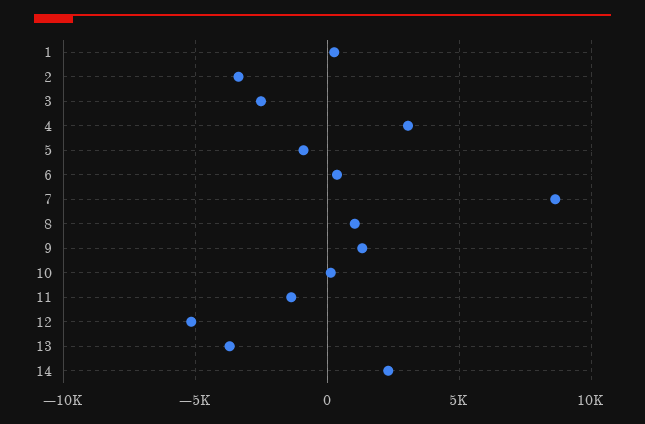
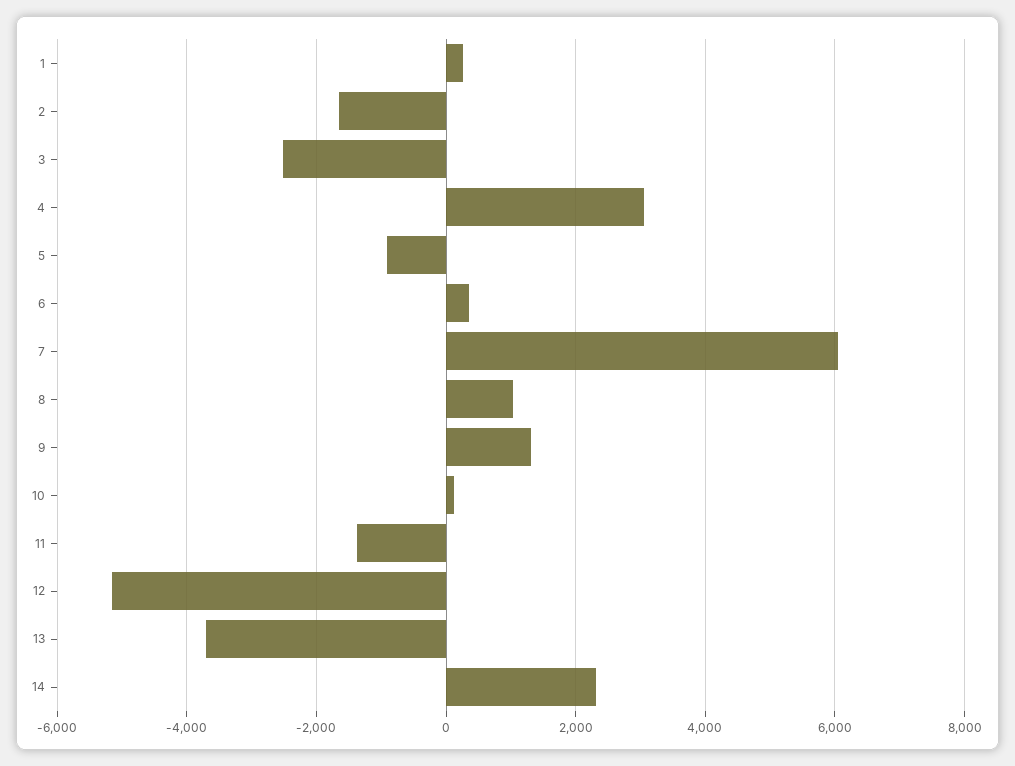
  {
    "1": 200,
-   "2": -3500,
+   "2": -1600,
    "3": -2600,
    "4": 3000,
    "5": -1000,
    "6": 400,
-   "7": 8500,
+   "7": 6000,
    "8": 1000,
    "9": 1400,
    "10": 200,
    "11": -1400,
    "12": -5200,
    "13": -3800,
    "14": 2400
  }

